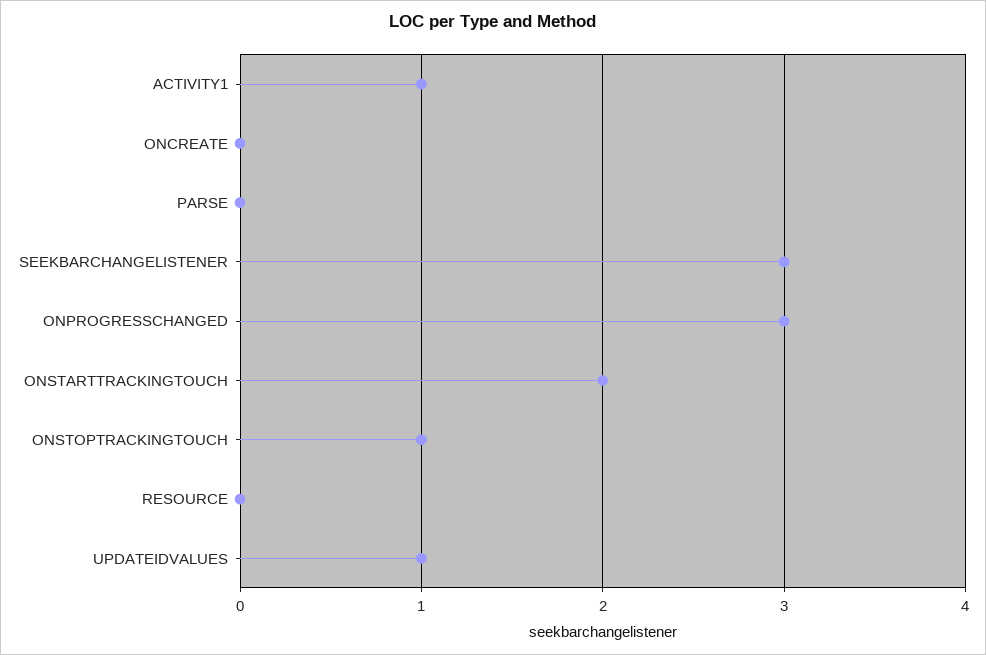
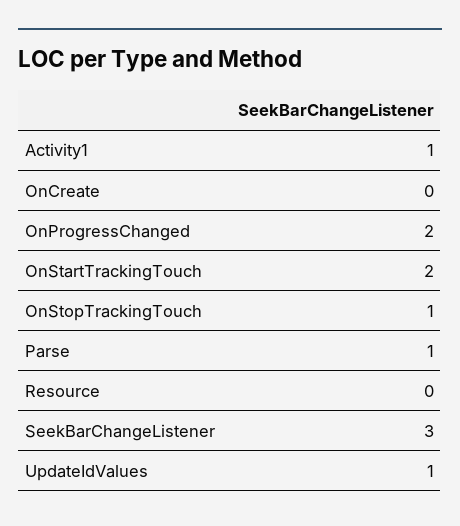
  {
    "ACTIVITY1": 1,
    "ONCREATE": 0,
-   "PARSE": 0,
+   "PARSE": 1,
    "SEEKBARCHANGELISTENER": 3,
-   "ONPROGRESSCHANGED": 3,
+   "ONPROGRESSCHANGED": 2,
    "ONSTARTTRACKINGTOUCH": 2,
    "ONSTOPTRACKINGTOUCH": 1,
    "RESOURCE": 0,
    "UPDATEIDVALUES": 1
  }

